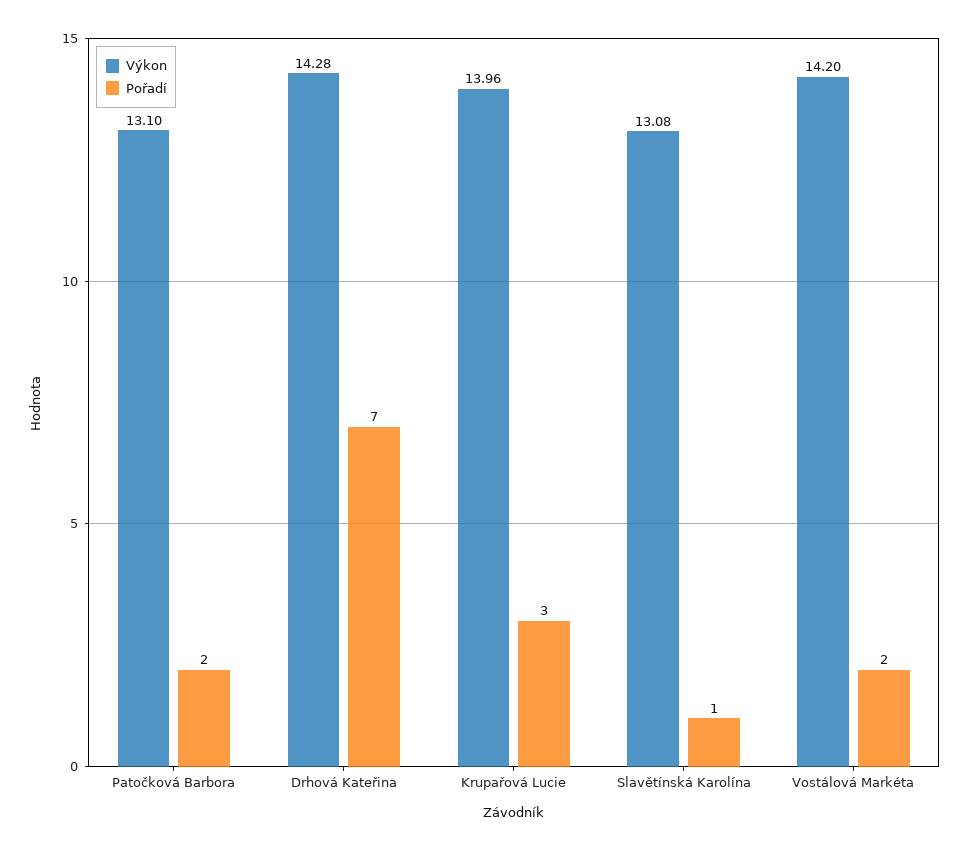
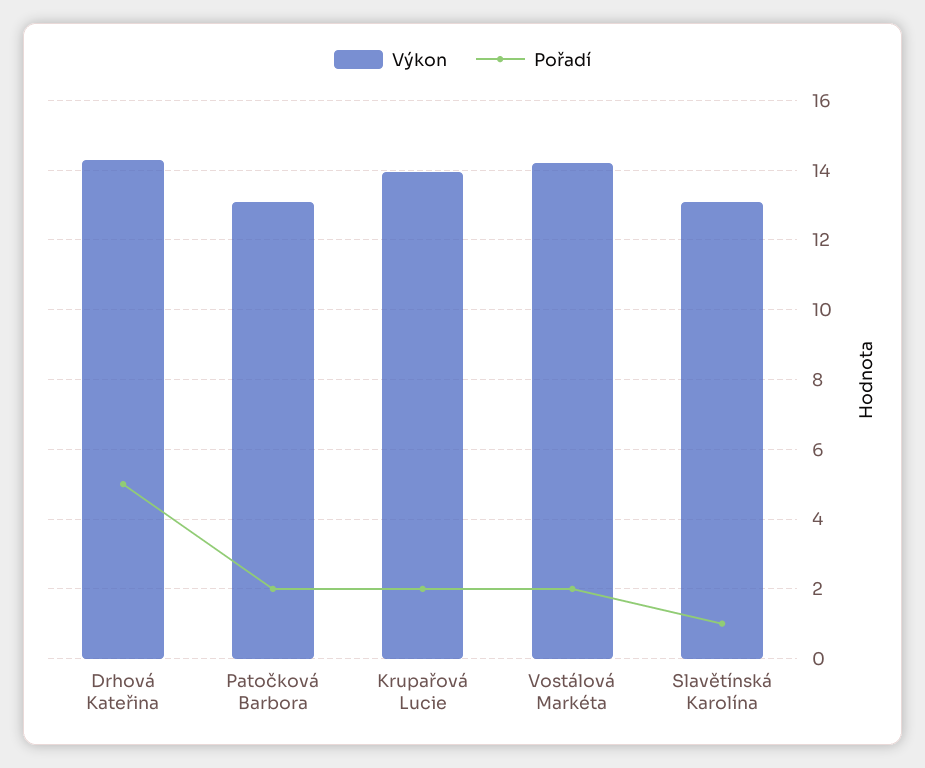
  {
    "Výkon": {
      "Patočková Barbora": 13.1,
      "Drhová Kateřina": 14.28,
      "Krupařová Lucie": 13.96,
      "Slavětínská Karolína": 13.08,
      "Vostálová Markéta": 14.2
    },
    "Pořadí": {
      "Patočková Barbora": 2,
-     "Drhová Kateřina": 7,
+     "Drhová Kateřina": 5,
-     "Krupařová Lucie": 3,
+     "Krupařová Lucie": 2,
      "Slavětínská Karolína": 1,
      "Vostálová Markéta": 2
    }
  }

